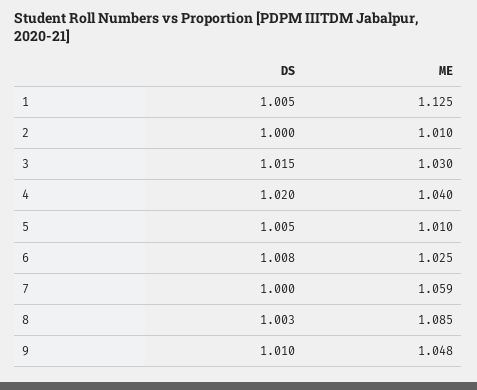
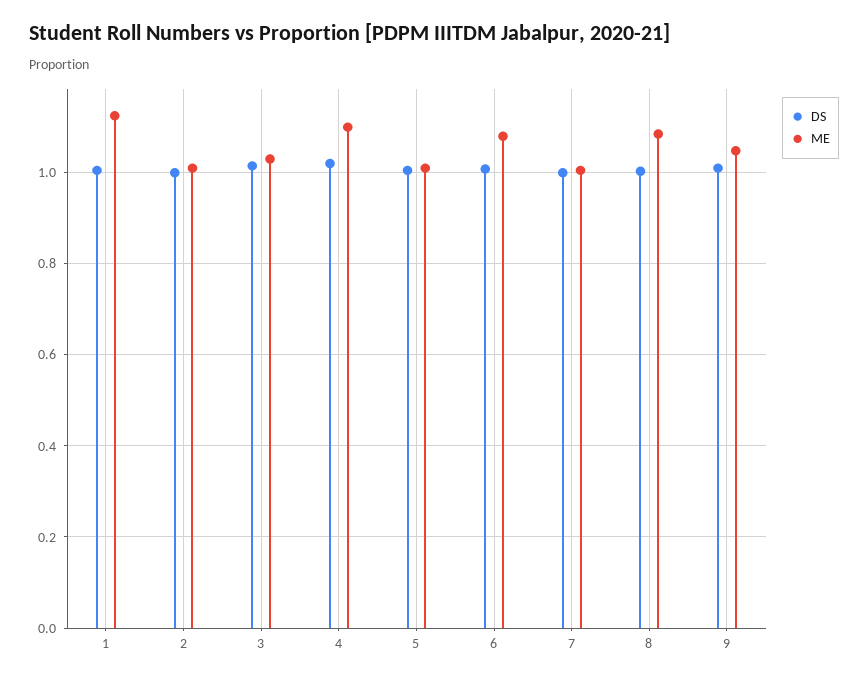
  {
    "DS": {
      "1": 1.005,
      "2": 1,
      "3": 1.015,
      "4": 1.02,
      "5": 1.005,
      "6": 1.008,
      "7": 1,
      "8": 1.003,
      "9": 1.01
    },
    "ME": {
      "1": 1.125,
      "2": 1.01,
      "3": 1.03,
-     "4": 1.04,
+     "4": 1.1,
      "5": 1.01,
-     "6": 1.025,
+     "6": 1.08,
-     "7": 1.059,
+     "7": 1,
      "8": 1.085,
      "9": 1.048
    }
  }

